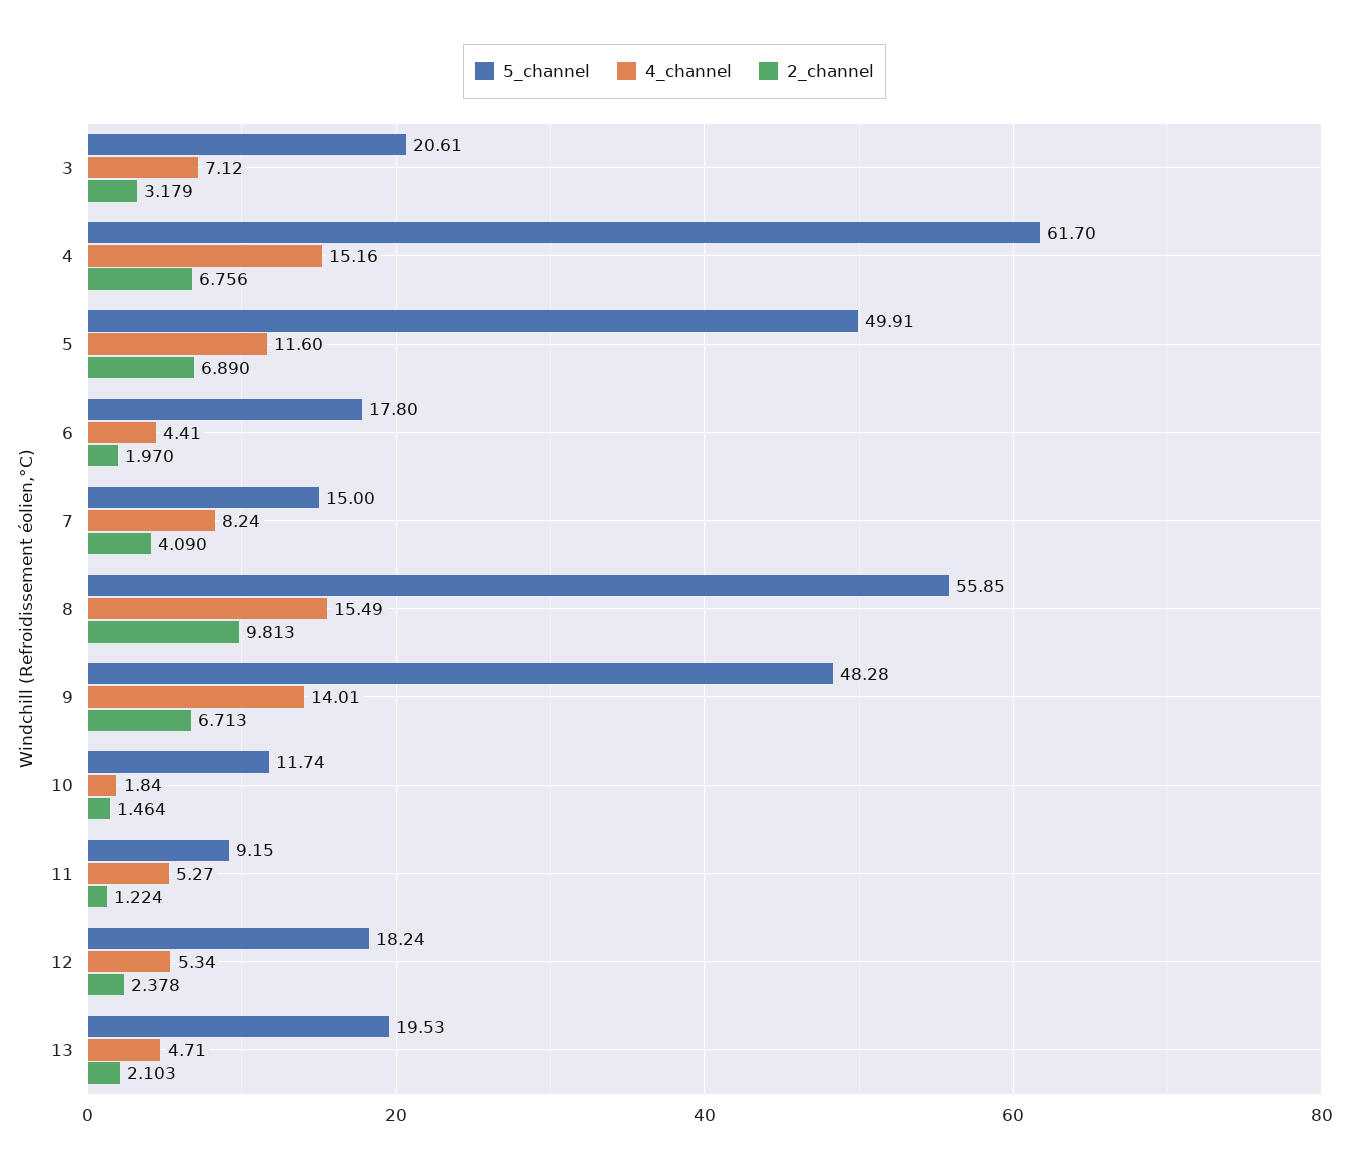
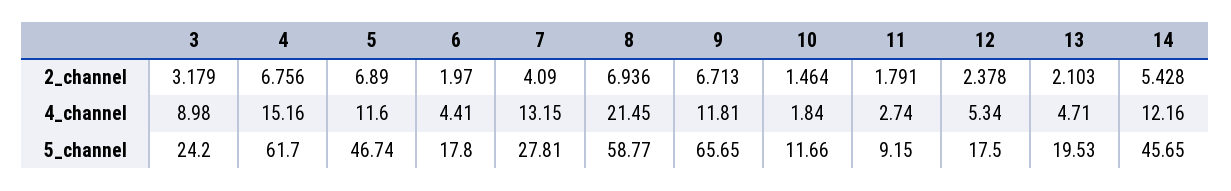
  {
    "5_channel": {
-     "3": 20.61,
+     "3": 24.2,
      "4": 61.7,
-     "5": 49.91,
+     "5": 46.74,
      "6": 17.8,
-     "7": 15,
+     "7": 27.81,
-     "8": 55.85,
+     "8": 58.77,
-     "9": 48.28,
+     "9": 65.65,
-     "10": 11.74,
+     "10": 11.66,
      "11": 9.15,
-     "12": 18.24,
+     "12": 17.5,
-     "13": 19.53
+     "13": 19.53,
+     "14": 45.65
    },
    "4_channel": {
-     "3": 7.12,
+     "3": 8.98,
      "4": 15.16,
      "5": 11.6,
      "6": 4.41,
-     "7": 8.24,
+     "7": 13.15,
-     "8": 15.49,
+     "8": 21.45,
-     "9": 14.01,
+     "9": 11.81,
      "10": 1.84,
-     "11": 5.27,
+     "11": 2.74,
      "12": 5.34,
-     "13": 4.71
+     "13": 4.71,
+     "14": 12.16
    },
    "2_channel": {
      "3": 3.179,
      "4": 6.756,
      "5": 6.89,
      "6": 1.97,
      "7": 4.09,
-     "8": 9.813,
+     "8": 6.936,
      "9": 6.713,
      "10": 1.464,
-     "11": 1.224,
+     "11": 1.791,
      "12": 2.378,
-     "13": 2.103
+     "13": 2.103,
+     "14": 5.428
    }
  }

